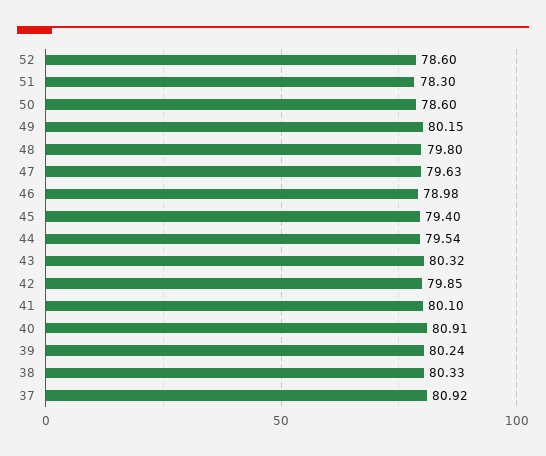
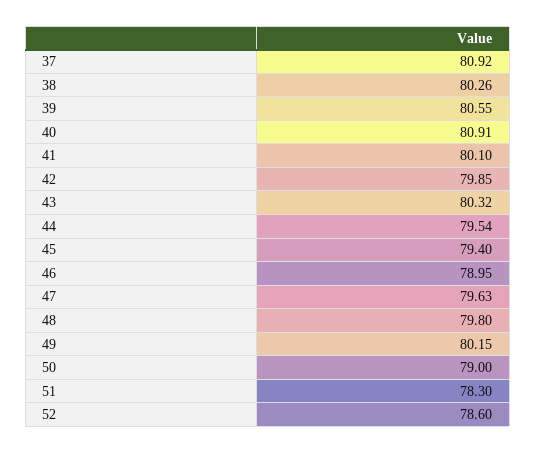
  {
    "52": 78.6,
    "51": 78.3,
-   "50": 78.6,
+   "50": 79,
    "49": 80.15,
    "48": 79.8,
    "47": 79.63,
-   "46": 78.98,
+   "46": 78.95,
    "45": 79.4,
    "44": 79.54,
    "43": 80.32,
    "42": 79.85,
    "41": 80.1,
    "40": 80.91,
-   "39": 80.24,
+   "39": 80.55,
-   "38": 80.33,
+   "38": 80.26,
    "37": 80.92
  }

